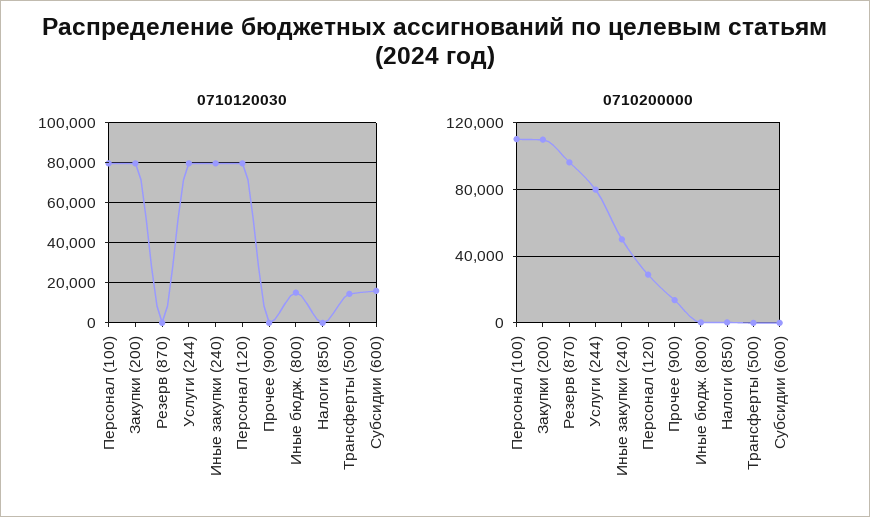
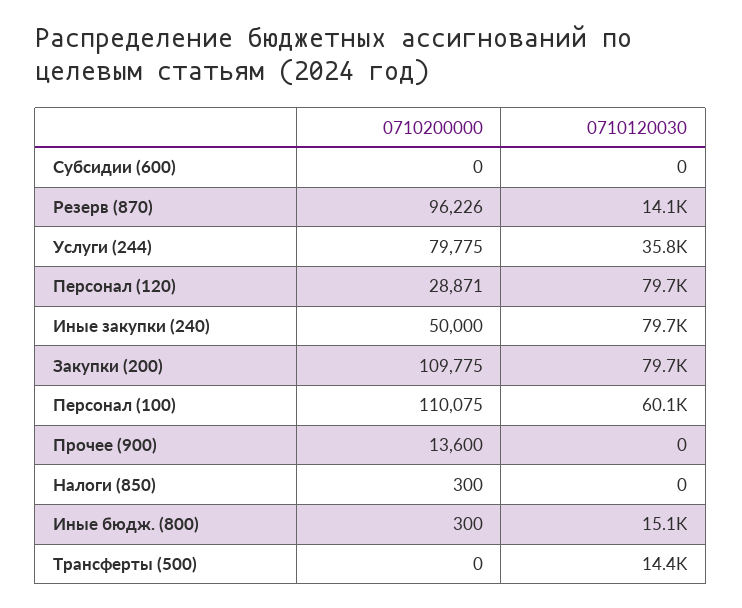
  {
    "0710120030": {
-     "Персонал (100)": 80000,
+     "Персонал (100)": 60100,
      "Закупки (200)": 79700,
-     "Резерв (870)": 0,
+     "Резерв (870)": 14100,
-     "Услуги (244)": 80000,
+     "Услуги (244)": 35800,
      "Иные закупки (240)": 79700,
      "Персонал (120)": 79700,
      "Прочее (900)": 0,
      "Иные бюдж. (800)": 15100,
      "Налоги (850)": 0,
      "Трансферты (500)": 14400,
-     "Субсидии (600)": 15000
+     "Субсидии (600)": 0
    },
    "0710200000": {
      "Персонал (100)": 110075,
      "Закупки (200)": 109775,
      "Резерв (870)": 96226,
      "Услуги (244)": 79775,
      "Иные закупки (240)": 50000,
      "Персонал (120)": 28871,
      "Прочее (900)": 13600,
      "Иные бюдж. (800)": 300,
      "Налоги (850)": 300,
      "Трансферты (500)": 0,
      "Субсидии (600)": 0
    }
  }

